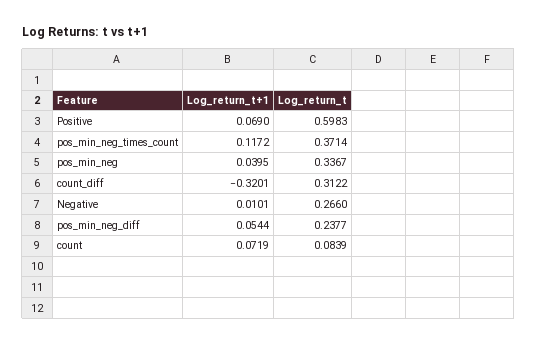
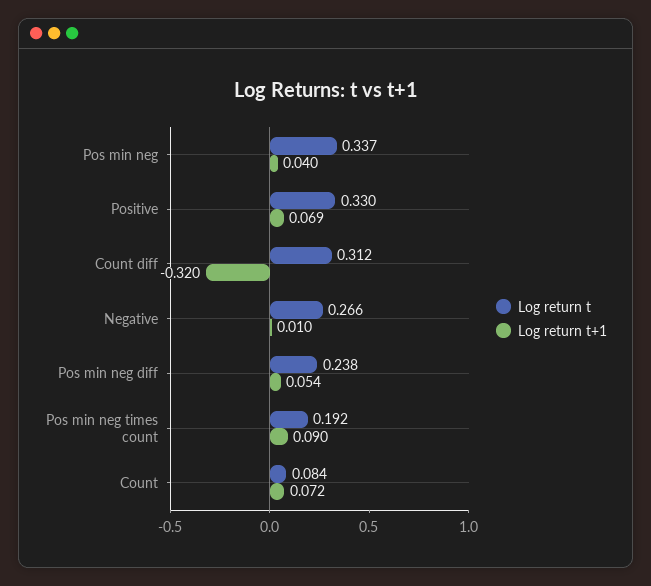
  {
    "Log_return_t+1": {
      "Positive": 0.069,
-     "pos_min_neg_times_count": 0.1172,
+     "pos_min_neg_times_count": 0.09,
      "pos_min_neg": 0.0395,
      "count_diff": -0.3201,
      "Negative": 0.0101,
      "pos_min_neg_diff": 0.0544,
      "count": 0.0719
    },
    "Log_return_t": {
-     "Positive": 0.5983,
+     "Positive": 0.33,
-     "pos_min_neg_times_count": 0.3714,
+     "pos_min_neg_times_count": 0.192,
      "pos_min_neg": 0.3367,
      "count_diff": 0.3122,
      "Negative": 0.266,
      "pos_min_neg_diff": 0.2377,
      "count": 0.0839
    }
  }

